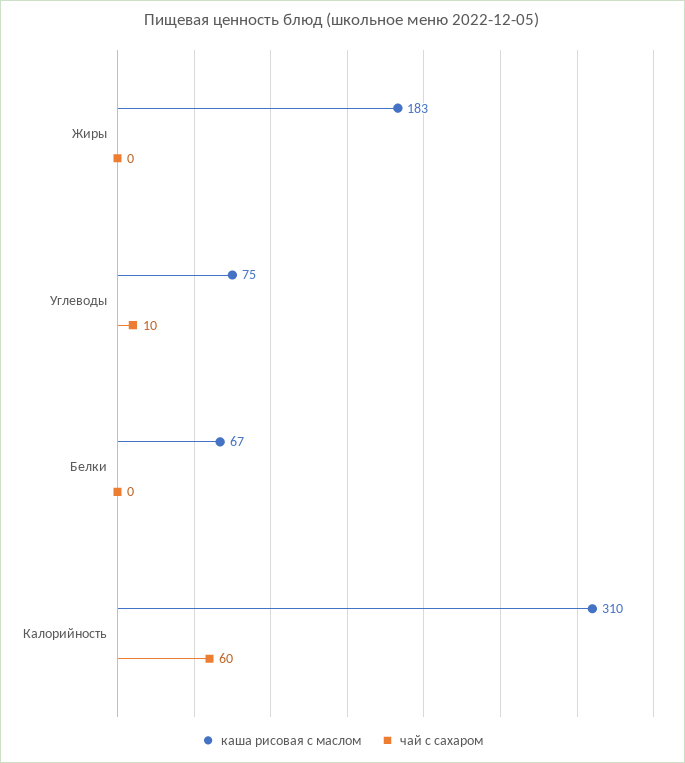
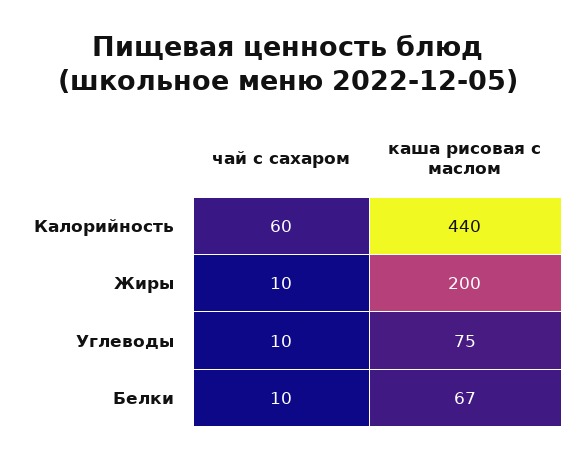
  {
    "каша рисовая с маслом": {
-     "Жиры": 183,
+     "Жиры": 200,
      "Углеводы": 75,
      "Белки": 67,
-     "Калорийность": 310
+     "Калорийность": 440
    },
    "чай с сахаром": {
-     "Жиры": 0,
+     "Жиры": 10,
      "Углеводы": 10,
-     "Белки": 0,
+     "Белки": 10,
      "Калорийность": 60
    }
  }

